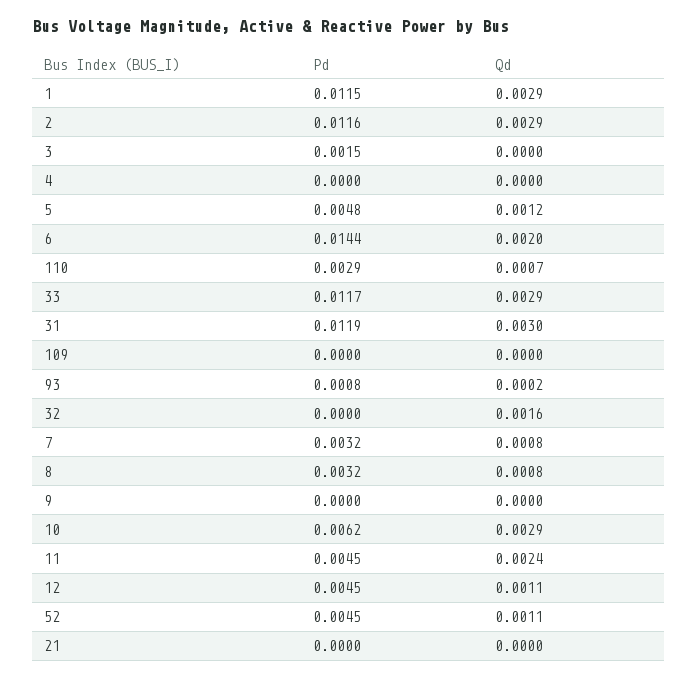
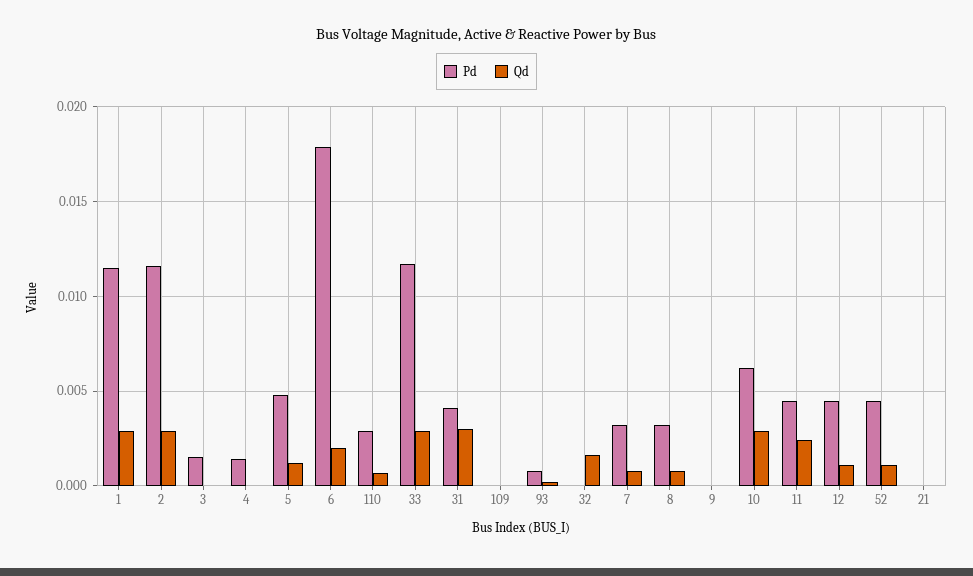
  {
    "Pd": {
      "1": 0.0115,
      "2": 0.0116,
      "3": 0.0015,
-     "4": 0,
+     "4": 0.0015,
      "5": 0.0048,
-     "6": 0.0144,
+     "6": 0.018,
      "110": 0.0029,
      "33": 0.0117,
-     "31": 0.0119,
+     "31": 0.004,
      "109": 0,
      "93": 0.0008,
      "32": 0,
      "7": 0.0032,
      "8": 0.0032,
      "9": 0,
      "10": 0.0062,
      "11": 0.0045,
      "12": 0.0045,
      "52": 0.0045,
      "21": 0
    },
    "Qd": {
      "1": 0.0029,
      "2": 0.0029,
      "3": 0,
      "4": 0,
      "5": 0.0012,
      "6": 0.002,
      "110": 0.0007,
      "33": 0.0029,
      "31": 0.003,
      "109": 0,
      "93": 0.0002,
      "32": 0.0016,
      "7": 0.0008,
      "8": 0.0008,
      "9": 0,
      "10": 0.0029,
      "11": 0.0024,
      "12": 0.0011,
      "52": 0.0011,
      "21": 0
    }
  }

